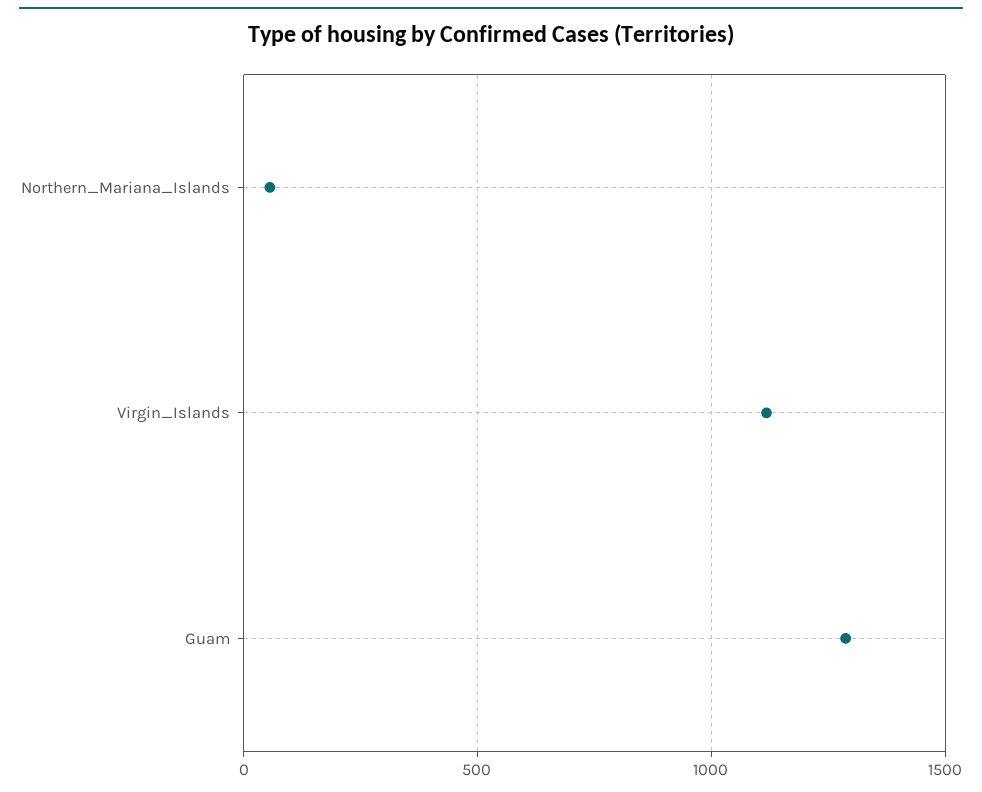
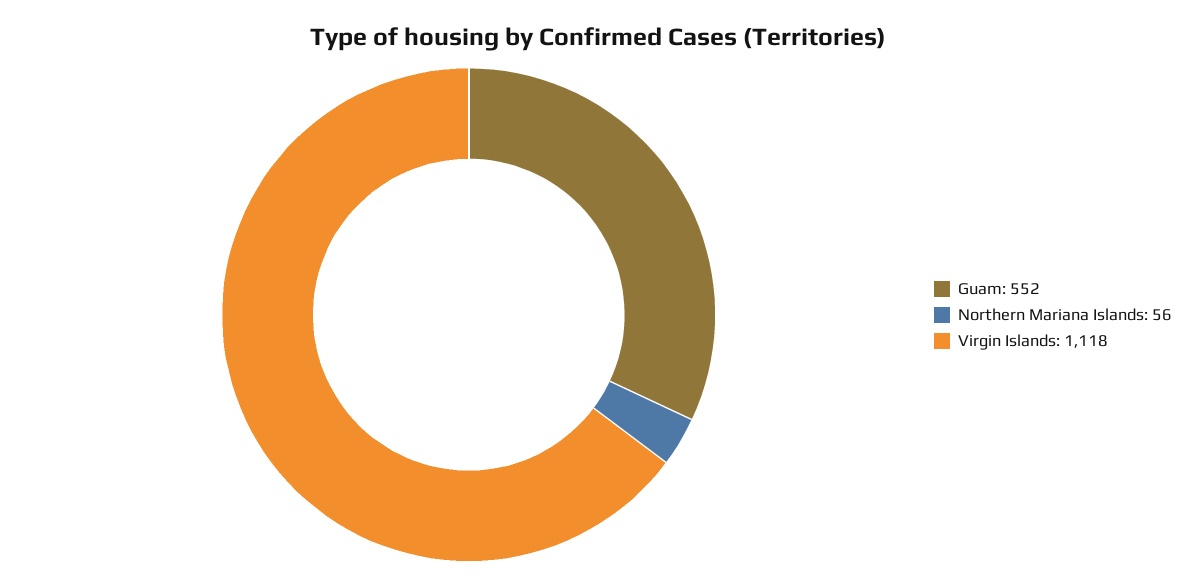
  {
    "Northern_Mariana_Islands": 56,
    "Virgin_Islands": 1118,
-   "Guam": 1300
+   "Guam": 552
  }

